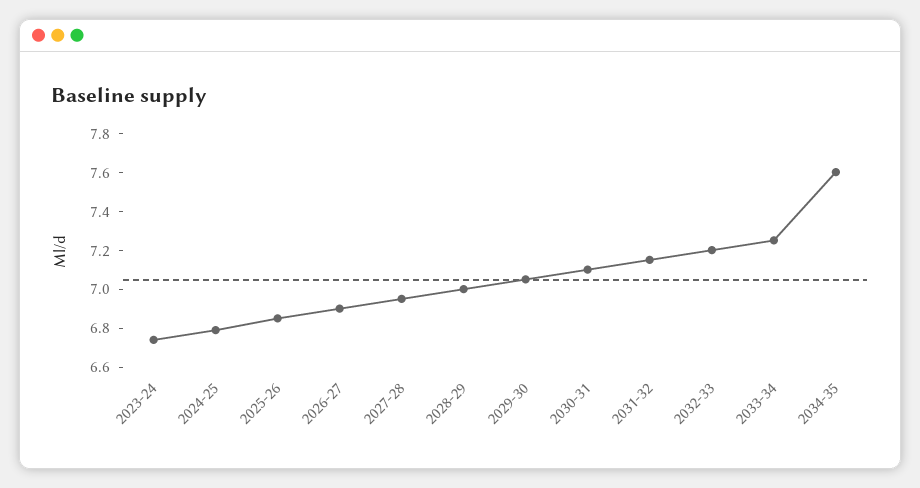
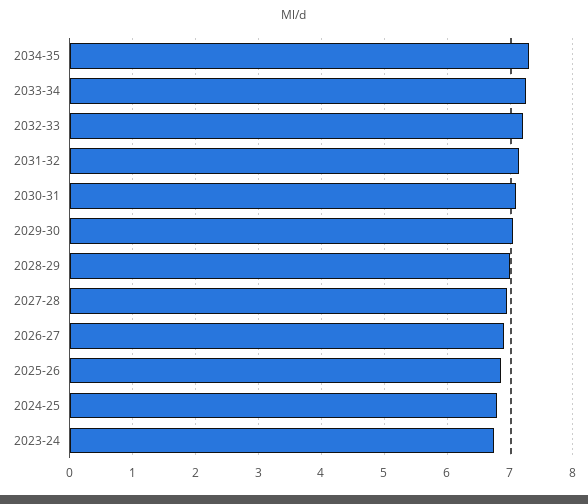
  {
    "2023-24": 6.75,
    "2024-25": 6.8,
    "2025-26": 6.85,
    "2026-27": 6.9,
    "2027-28": 6.95,
    "2028-29": 7,
    "2029-30": 7.05,
    "2030-31": 7.1,
    "2031-32": 7.15,
    "2032-33": 7.2,
    "2033-34": 7.25,
-   "2034-35": 7.6
+   "2034-35": 7.3
  }

